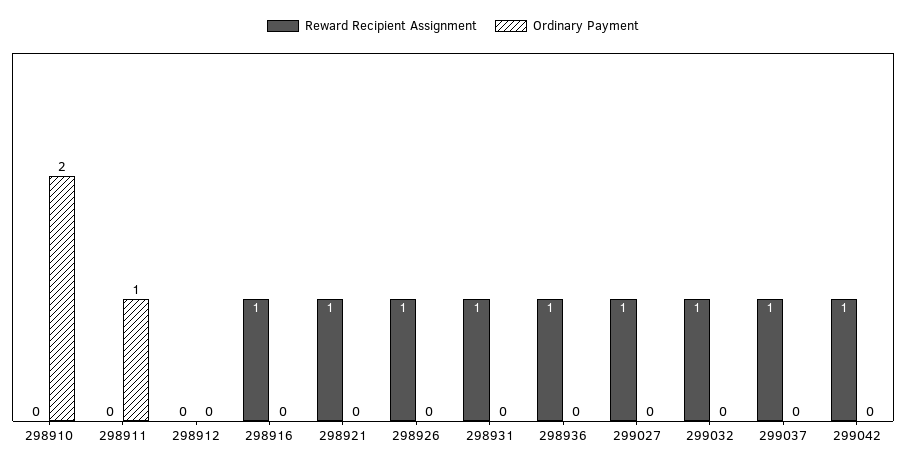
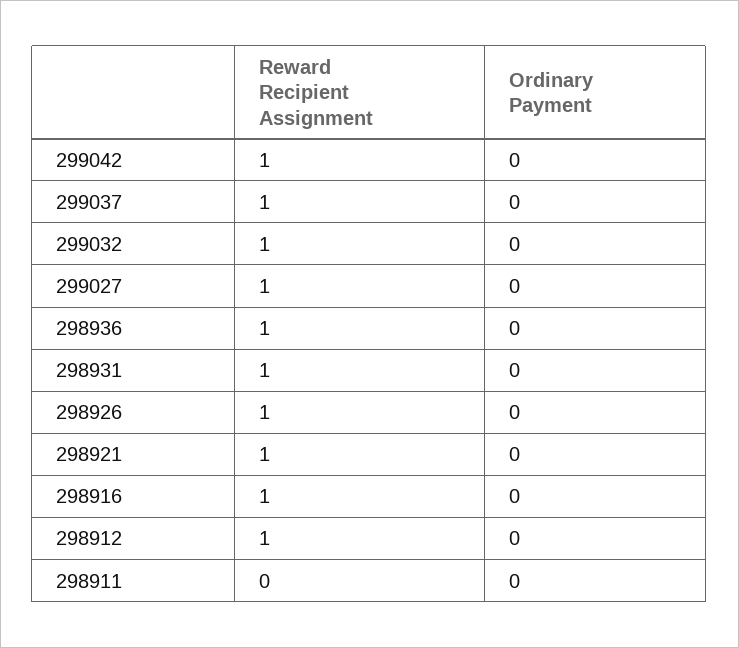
  {
    "Reward Recipient Assignment": {
-     "298910": 0,
      "298911": 0,
-     "298912": 0,
+     "298912": 1,
      "298916": 1,
      "298921": 1,
      "298926": 1,
      "298931": 1,
      "298936": 1,
      "299027": 1,
      "299032": 1,
      "299037": 1,
      "299042": 1
    },
    "Ordinary Payment": {
-     "298910": 2,
-     "298911": 1,
+     "298911": 0,
      "298912": 0,
      "298916": 0,
      "298921": 0,
      "298926": 0,
      "298931": 0,
      "298936": 0,
      "299027": 0,
      "299032": 0,
      "299037": 0,
      "299042": 0
    }
  }

